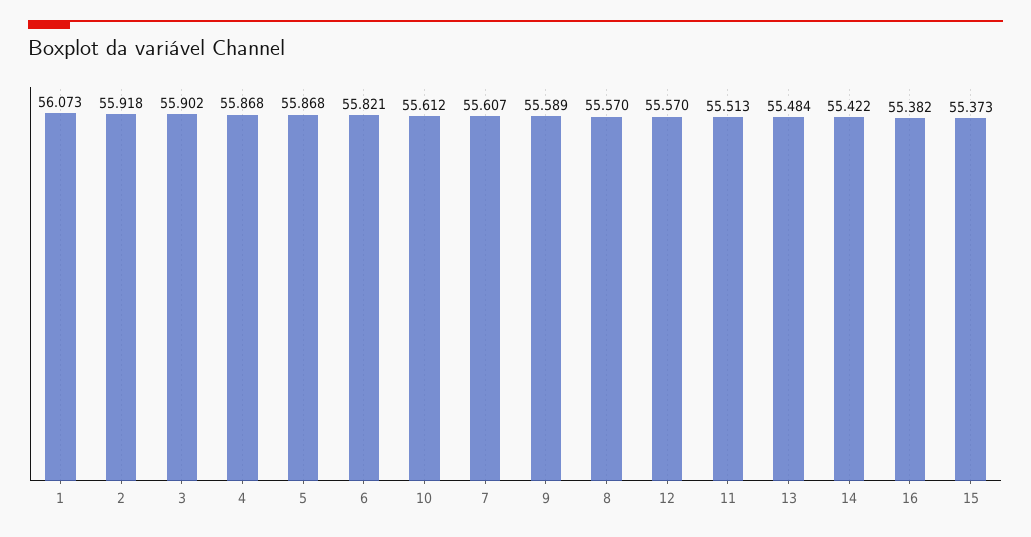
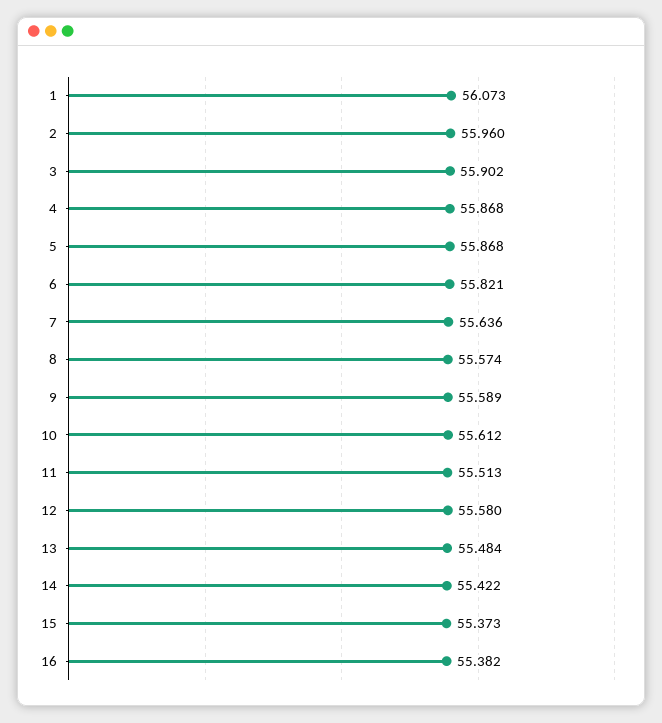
  {
    "1": 56.073,
-   "2": 55.918,
+   "2": 55.96,
    "3": 55.902,
    "4": 55.868,
    "5": 55.868,
    "6": 55.821,
    "10": 55.612,
-   "7": 55.607,
+   "7": 55.636,
    "9": 55.589,
-   "8": 55.57,
+   "8": 55.574,
-   "12": 55.57,
+   "12": 55.58,
    "11": 55.513,
    "13": 55.484,
    "14": 55.422,
    "16": 55.382,
    "15": 55.373
  }

